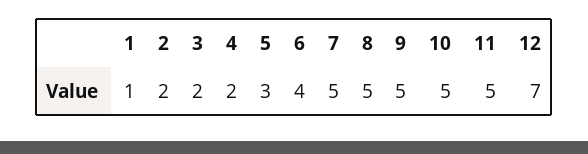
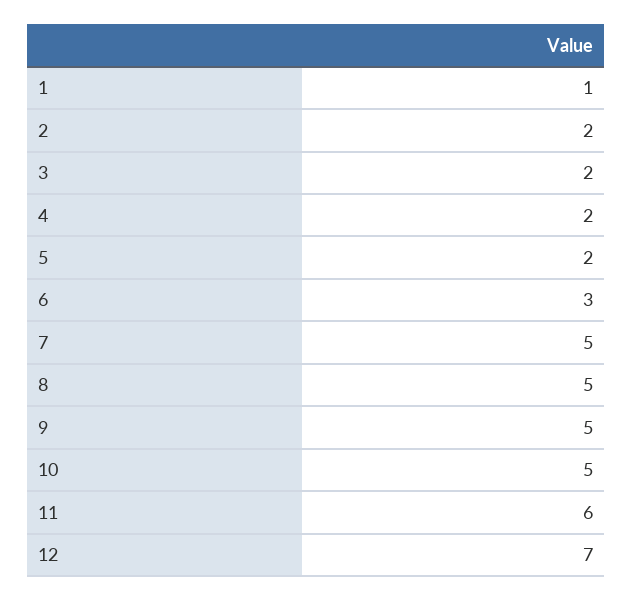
  {
    "1": 1,
    "2": 2,
    "3": 2,
    "4": 2,
-   "5": 3,
+   "5": 2,
-   "6": 4,
+   "6": 3,
    "7": 5,
    "8": 5,
    "9": 5,
    "10": 5,
-   "11": 5,
+   "11": 6,
    "12": 7
  }

